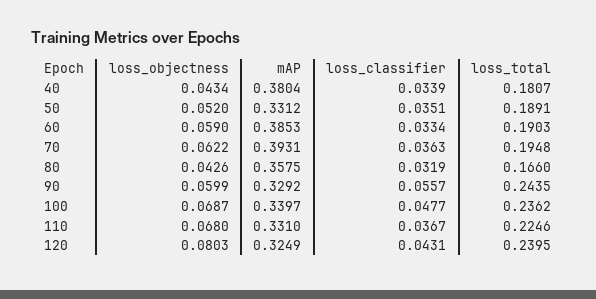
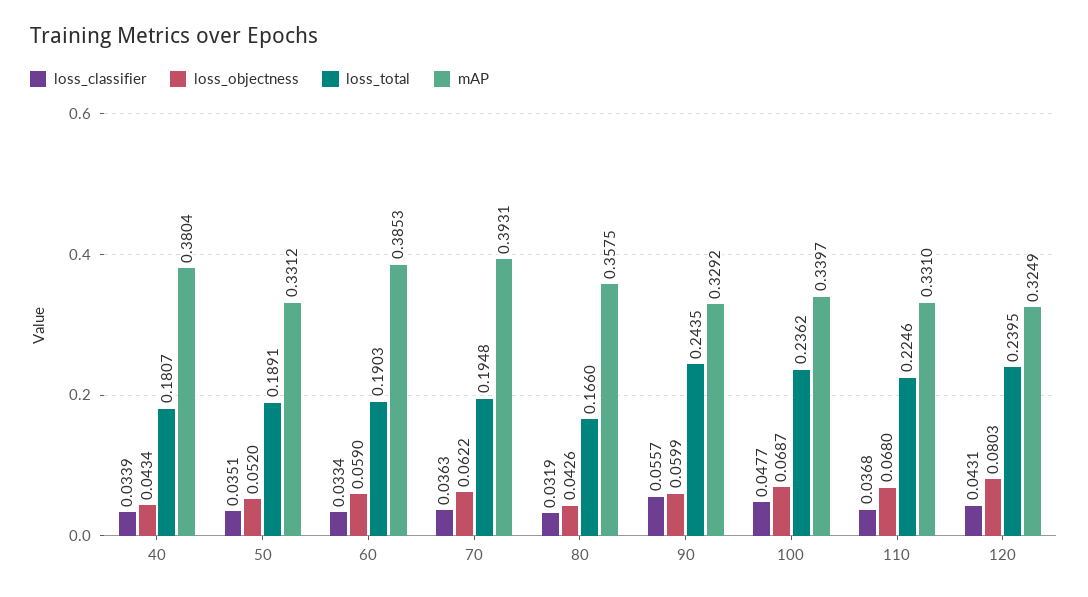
  {
    "loss_objectness": {
      "40": 0.0434,
      "50": 0.052,
      "60": 0.059,
      "70": 0.0622,
      "80": 0.0426,
      "90": 0.0599,
      "100": 0.0687,
      "110": 0.068,
      "120": 0.0803
    },
    "mAP": {
      "40": 0.3804,
      "50": 0.3312,
      "60": 0.3853,
      "70": 0.3931,
      "80": 0.3575,
      "90": 0.3292,
      "100": 0.3397,
      "110": 0.331,
      "120": 0.3249
    },
    "loss_classifier": {
      "40": 0.0339,
      "50": 0.0351,
      "60": 0.0334,
      "70": 0.0363,
      "80": 0.0319,
      "90": 0.0557,
      "100": 0.0477,
-     "110": 0.0367,
+     "110": 0.0368,
      "120": 0.0431
    },
    "loss_total": {
      "40": 0.1807,
      "50": 0.1891,
      "60": 0.1903,
      "70": 0.1948,
      "80": 0.166,
      "90": 0.2435,
      "100": 0.2362,
      "110": 0.2246,
      "120": 0.2395
    }
  }

